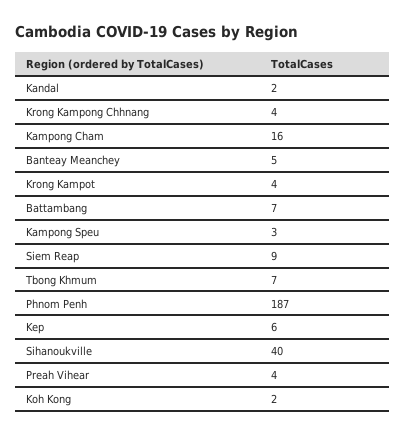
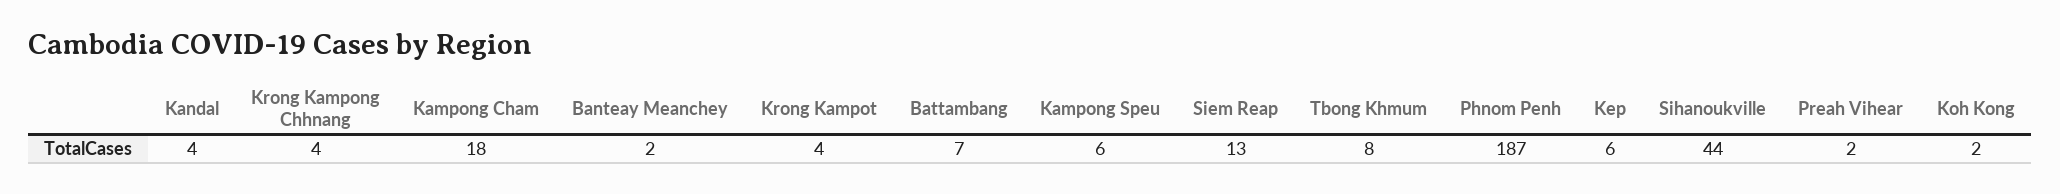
  {
-   "Kandal": 2,
+   "Kandal": 4,
    "Krong Kampong Chhnang": 4,
-   "Kampong Cham": 16,
+   "Kampong Cham": 18,
-   "Banteay Meanchey": 5,
+   "Banteay Meanchey": 2,
    "Krong Kampot": 4,
    "Battambang": 7,
-   "Kampong Speu": 3,
+   "Kampong Speu": 6,
-   "Siem Reap": 9,
+   "Siem Reap": 13,
-   "Tbong Khmum": 7,
+   "Tbong Khmum": 8,
    "Phnom Penh": 187,
    "Kep": 6,
-   "Sihanoukville": 40,
+   "Sihanoukville": 44,
-   "Preah Vihear": 4,
+   "Preah Vihear": 2,
    "Koh Kong": 2
  }

